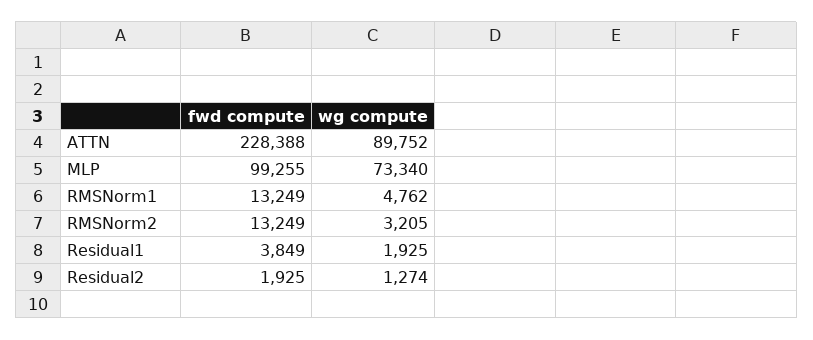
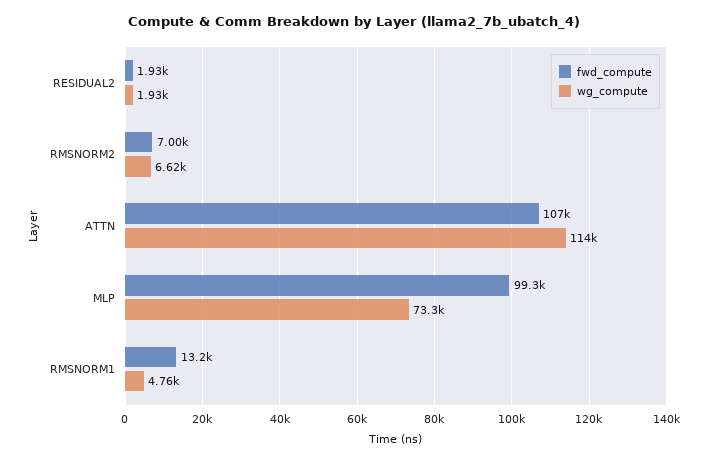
  {
    "fwd compute": {
-     "ATTN": 228388,
+     "ATTN": 107000,
      "MLP": 99255,
      "RMSNorm1": 13249,
-     "RMSNorm2": 13249,
+     "RMSNorm2": 7000,
-     "Residual1": 3849,
      "Residual2": 1925
    },
    "wg compute": {
-     "ATTN": 89752,
+     "ATTN": 114000,
      "MLP": 73340,
      "RMSNorm1": 4762,
-     "RMSNorm2": 3205,
+     "RMSNorm2": 6620,
-     "Residual1": 1925,
-     "Residual2": 1274
+     "Residual2": 1930
    }
  }

